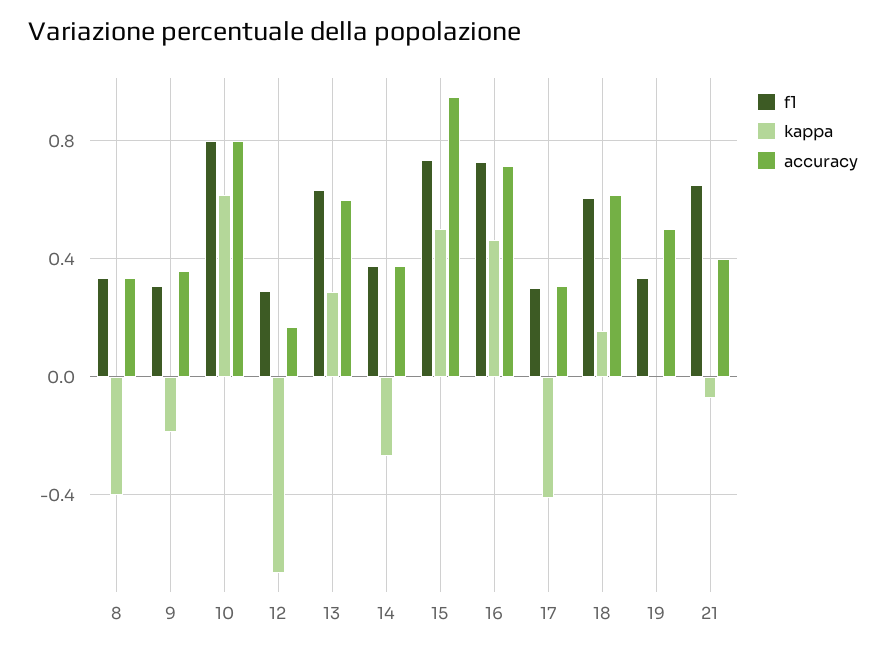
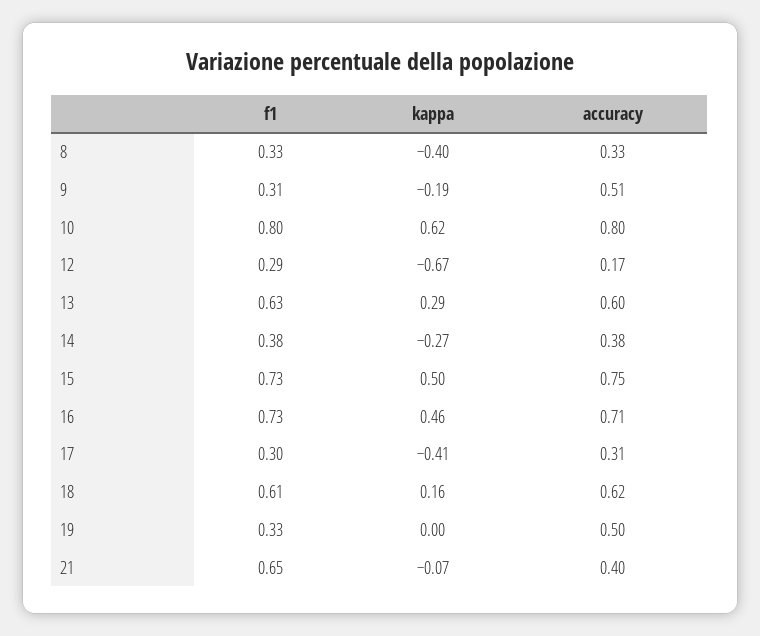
  {
    "f1": {
      "8": 0.33,
      "9": 0.31,
      "10": 0.8,
      "12": 0.29,
      "13": 0.63,
      "14": 0.38,
      "15": 0.73,
      "16": 0.73,
      "17": 0.3,
      "18": 0.61,
      "19": 0.33,
      "21": 0.65
    },
    "kappa": {
      "8": -0.4,
      "9": -0.19,
      "10": 0.62,
      "12": -0.67,
      "13": 0.29,
      "14": -0.27,
      "15": 0.5,
      "16": 0.46,
      "17": -0.41,
      "18": 0.16,
      "19": 0,
      "21": -0.07
    },
    "accuracy": {
      "8": 0.33,
-     "9": 0.35,
+     "9": 0.51,
      "10": 0.8,
      "12": 0.17,
      "13": 0.6,
      "14": 0.38,
-     "15": 0.95,
+     "15": 0.75,
      "16": 0.71,
      "17": 0.31,
      "18": 0.62,
      "19": 0.5,
      "21": 0.4
    }
  }

